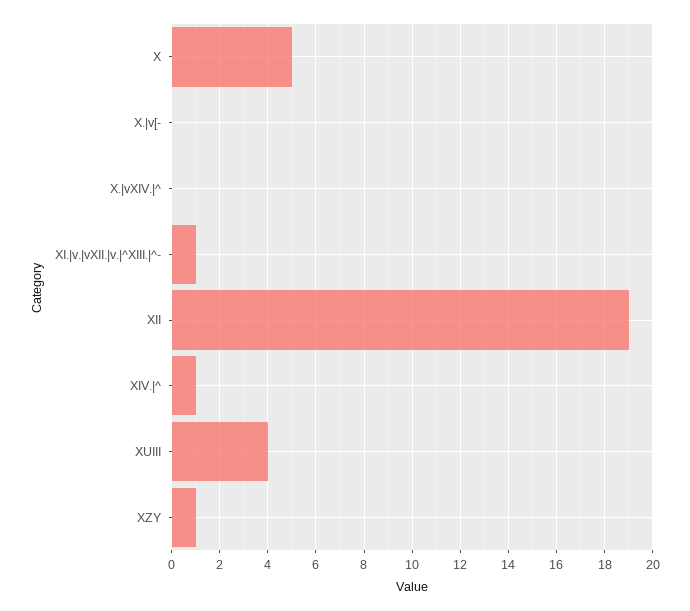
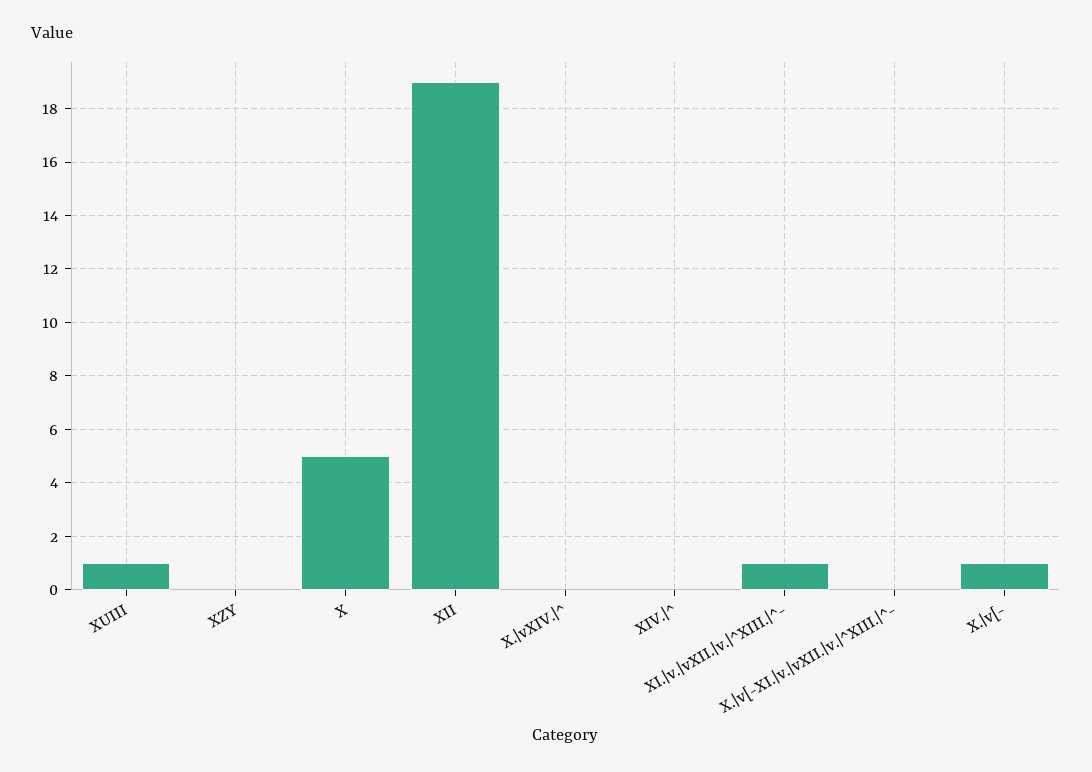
  {
    "X": 5,
-   "X.|v[-": 0,
+   "X.|v[-": 1,
    "X.|vXIV.|^": 0,
    "XI.|v.|vXII.|v.|^XIII.|^-": 1,
    "XII": 19,
-   "XIV.|^": 1,
+   "XIV.|^": 0,
-   "XUIII": 4,
+   "XUIII": 1,
-   "XZY": 1
+   "XZY": 0,
+   "X.|v[-XI.|v.|vXII.|v.|^XIII.|^-": 0
  }

